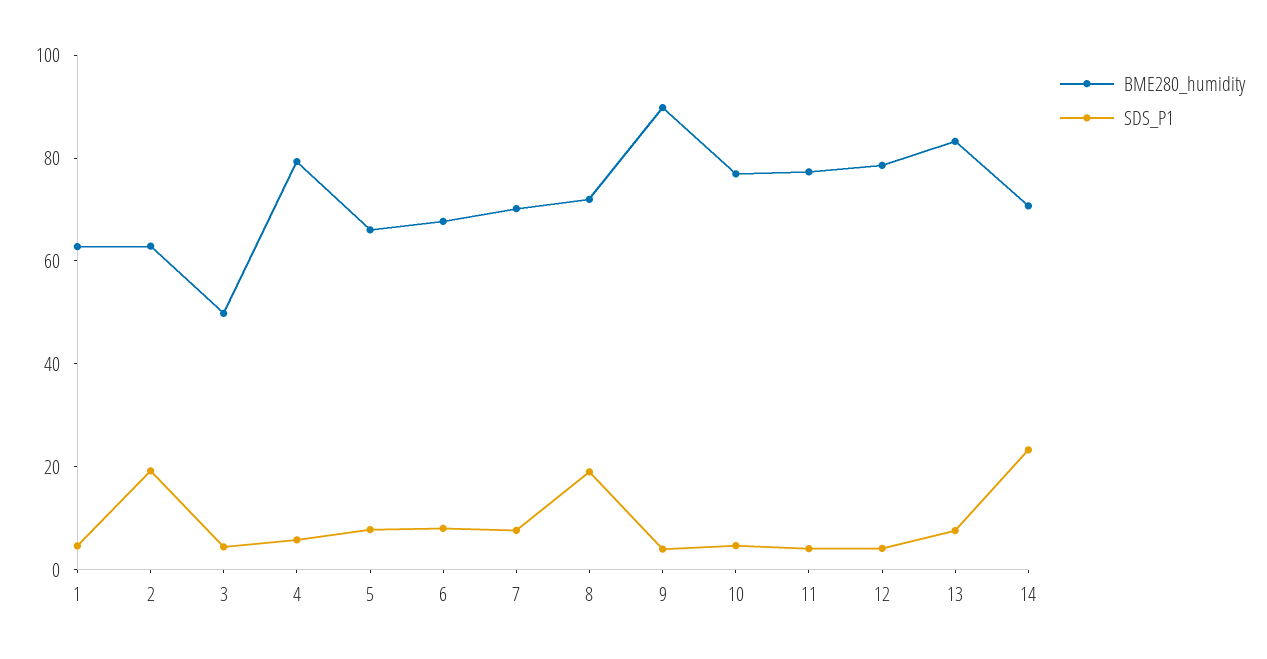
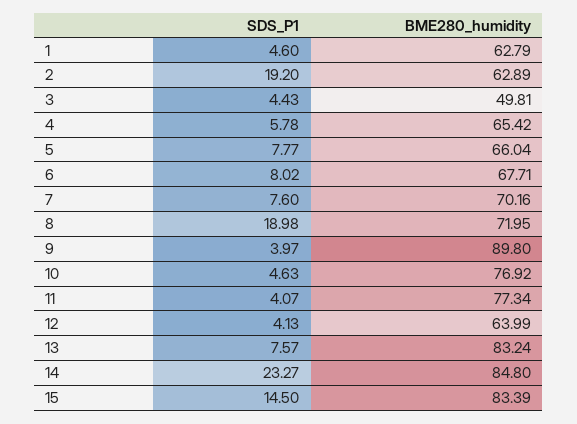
  {
    "BME280_humidity": {
      "1": 62.79,
      "2": 62.89,
      "3": 49.81,
-     "4": 80,
+     "4": 65.42,
      "5": 66.04,
      "6": 67.71,
      "7": 70.16,
      "8": 71.95,
      "9": 89.8,
      "10": 76.92,
      "11": 77.34,
-     "12": 80,
+     "12": 63.99,
      "13": 83.24,
-     "14": 70
+     "14": 84.8,
+     "15": 83.39
    },
    "SDS_P1": {
      "1": 4.6,
      "2": 19.2,
      "3": 4.43,
      "4": 5.78,
      "5": 7.77,
      "6": 8.02,
      "7": 7.6,
      "8": 18.98,
      "9": 3.97,
      "10": 4.63,
      "11": 4.07,
      "12": 4.13,
      "13": 7.57,
-     "14": 23.27
+     "14": 23.27,
+     "15": 14.5
    }
  }

